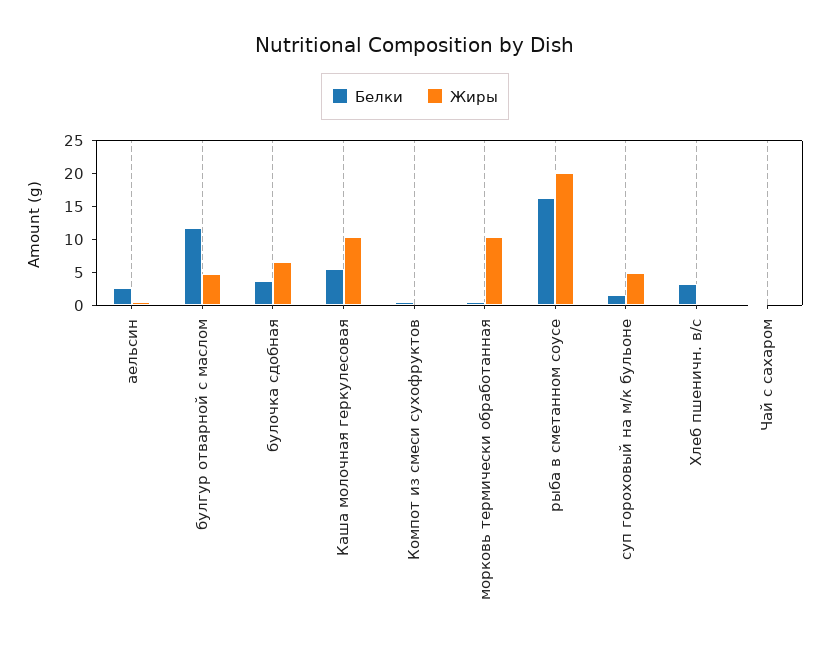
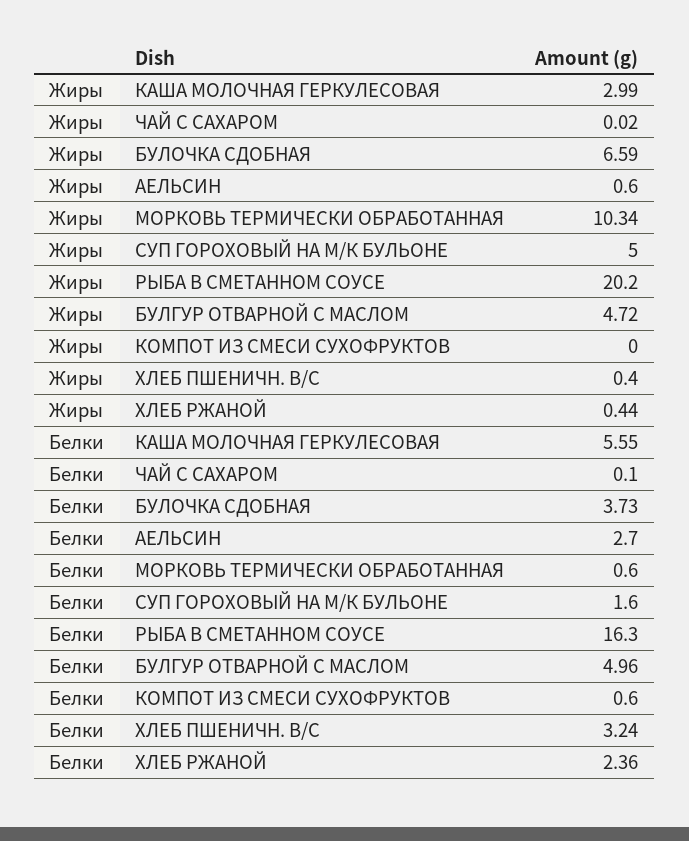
  {
    "Белки": {
      "аельсин": 2.7,
-     "булгур отварной с маслом": 12.5,
+     "булгур отварной с маслом": 4.96,
      "булочка сдобная": 3.73,
      "Каша молочная геркулесовая": 5.55,
      "Компот из смеси сухофруктов": 0.6,
      "морковь термически обработанная": 0.6,
      "рыба в сметанном соусе": 16.3,
      "суп гороховый на м/к бульоне": 1.6,
      "Хлеб пшеничн. в/с": 3.24,
-     "Чай с сахаром": 0.1
+     "Чай с сахаром": 0.1,
+     "ХЛЕБ РЖАНОЙ": 2.36
    },
    "Жиры": {
      "аельсин": 0.6,
      "булгур отварной с маслом": 4.72,
      "булочка сдобная": 6.59,
-     "Каша молочная геркулесовая": 10,
+     "Каша молочная геркулесовая": 2.99,
      "Компот из смеси сухофруктов": 0,
      "морковь термически обработанная": 10.34,
      "рыба в сметанном соусе": 20.2,
      "суп гороховый на м/к бульоне": 5,
      "Хлеб пшеничн. в/с": 0.4,
-     "Чай с сахаром": 0.02
+     "Чай с сахаром": 0.02,
+     "ХЛЕБ РЖАНОЙ": 0.44
    }
  }

